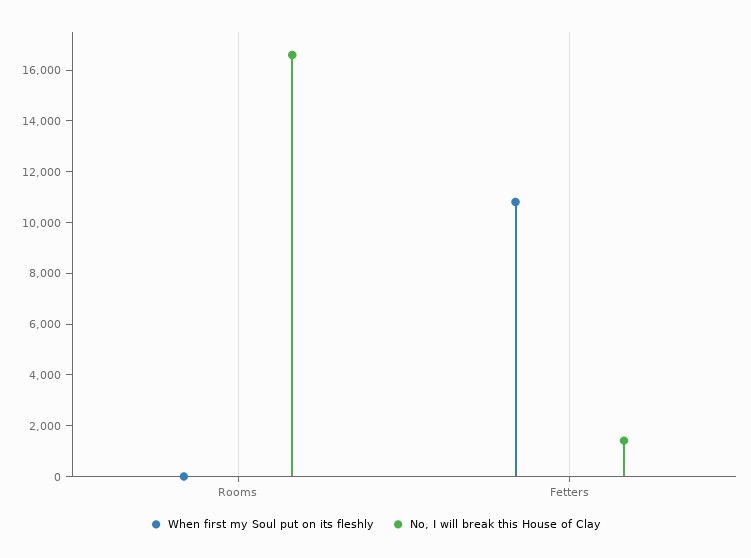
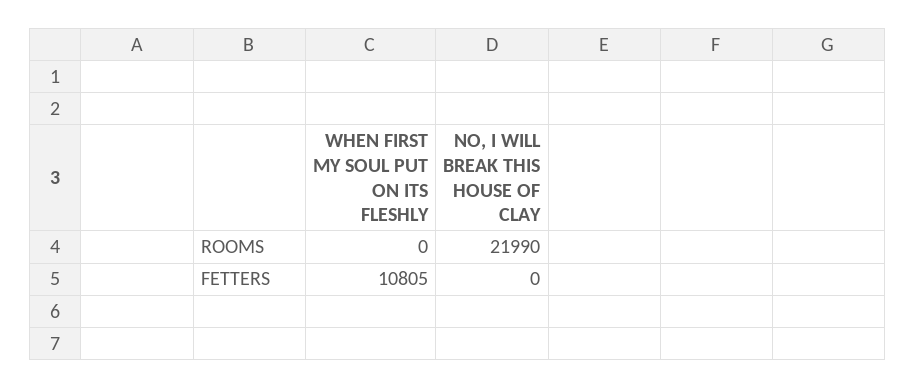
  {
    "When first my Soul put on its fleshly": {
      "Rooms": 0,
      "Fetters": 10805
    },
    "No, I will break this House of Clay": {
-     "Rooms": 16500,
+     "Rooms": 21990,
-     "Fetters": 1500
+     "Fetters": 0
    }
  }

